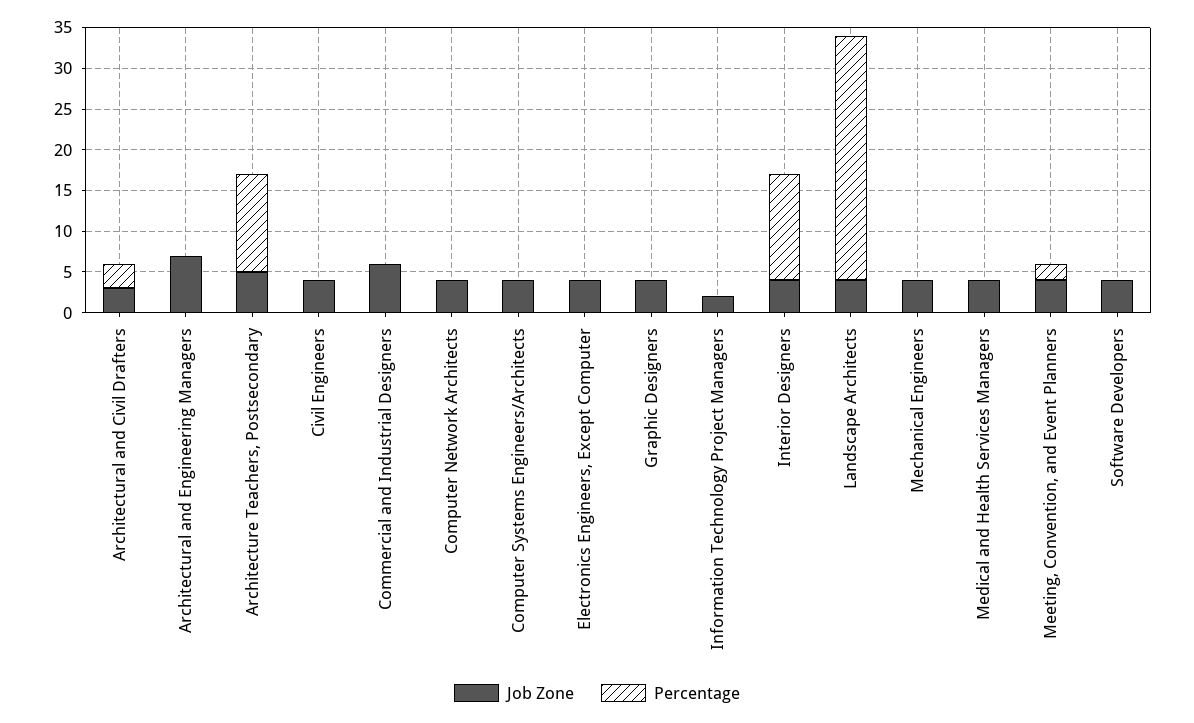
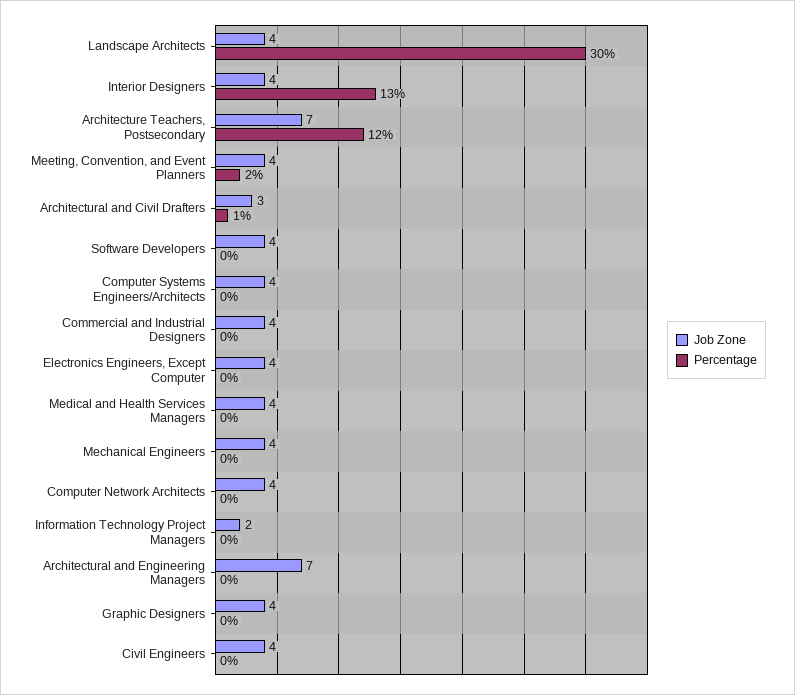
  {
    "Job Zone": {
      "Architectural and Civil Drafters": 3,
      "Architectural and Engineering Managers": 7,
-     "Architecture Teachers, Postsecondary": 5,
+     "Architecture Teachers, Postsecondary": 7,
      "Civil Engineers": 4,
-     "Commercial and Industrial Designers": 6,
+     "Commercial and Industrial Designers": 4,
      "Computer Network Architects": 4,
      "Computer Systems Engineers/Architects": 4,
      "Electronics Engineers, Except Computer": 4,
      "Graphic Designers": 4,
      "Information Technology Project Managers": 2,
      "Interior Designers": 4,
      "Landscape Architects": 4,
      "Mechanical Engineers": 4,
      "Medical and Health Services Managers": 4,
      "Meeting, Convention, and Event Planners": 4,
      "Software Developers": 4
    },
    "Percentage": {
-     "Architectural and Civil Drafters": 3,
+     "Architectural and Civil Drafters": 1,
      "Architectural and Engineering Managers": 0,
      "Architecture Teachers, Postsecondary": 12,
      "Civil Engineers": 0,
      "Commercial and Industrial Designers": 0,
      "Computer Network Architects": 0,
      "Computer Systems Engineers/Architects": 0,
      "Electronics Engineers, Except Computer": 0,
      "Graphic Designers": 0,
      "Information Technology Project Managers": 0,
      "Interior Designers": 13,
      "Landscape Architects": 30,
      "Mechanical Engineers": 0,
      "Medical and Health Services Managers": 0,
      "Meeting, Convention, and Event Planners": 2,
      "Software Developers": 0
    }
  }

